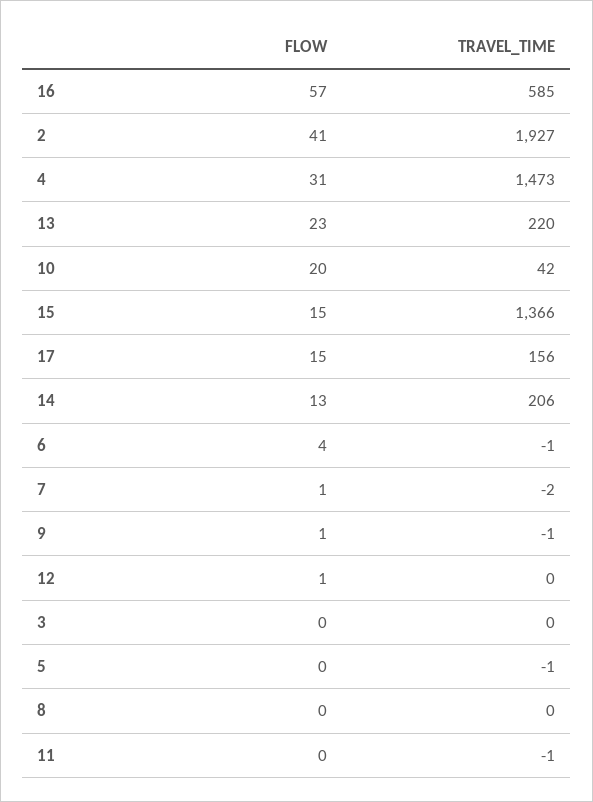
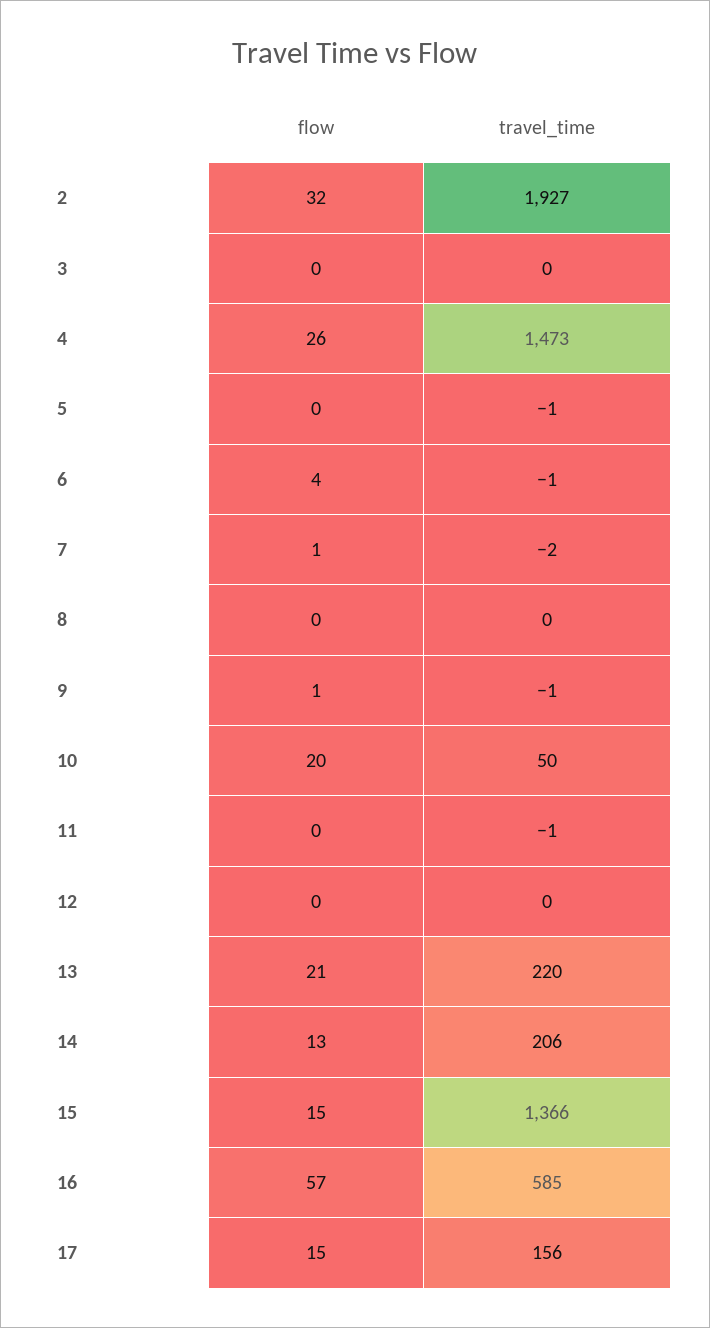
  {
    "FLOW": {
      "16": 57,
-     "2": 41,
+     "2": 32,
-     "4": 31,
+     "4": 26,
-     "13": 23,
+     "13": 21,
      "10": 20,
      "15": 15,
      "17": 15,
      "14": 13,
      "6": 4,
      "7": 1,
      "9": 1,
-     "12": 1,
+     "12": 0,
      "3": 0,
      "5": 0,
      "8": 0,
      "11": 0
    },
    "TRAVEL_TIME": {
      "16": 585,
      "2": 1927,
      "4": 1473,
      "13": 220,
-     "10": 42,
+     "10": 50,
      "15": 1366,
      "17": 156,
      "14": 206,
      "6": -1,
      "7": -2,
      "9": -1,
      "12": 0,
      "3": 0,
      "5": -1,
      "8": 0,
      "11": -1
    }
  }

